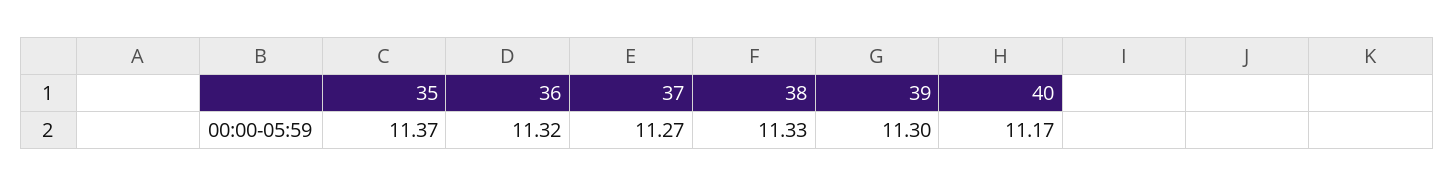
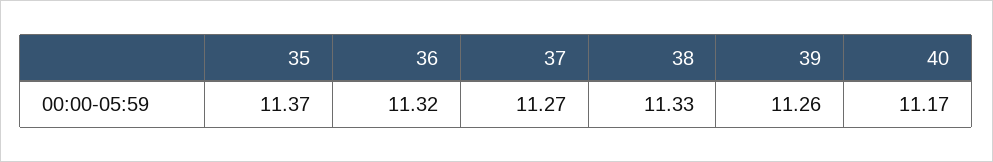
  {
    "35": 11.37,
    "36": 11.32,
    "37": 11.27,
    "38": 11.33,
-   "39": 11.3,
+   "39": 11.26,
    "40": 11.17
  }

